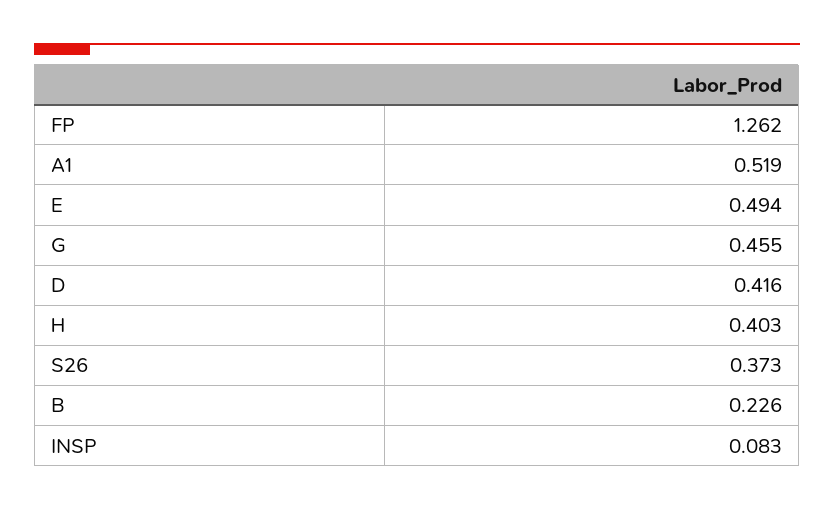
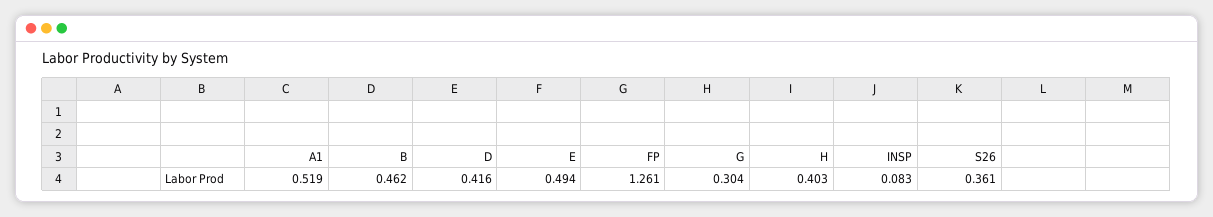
  {
-   "FP": 1.262,
+   "FP": 1.261,
    "A1": 0.519,
    "E": 0.494,
-   "G": 0.455,
+   "G": 0.304,
    "D": 0.416,
    "H": 0.403,
-   "S26": 0.373,
+   "S26": 0.361,
-   "B": 0.226,
+   "B": 0.462,
    "INSP": 0.083
  }

